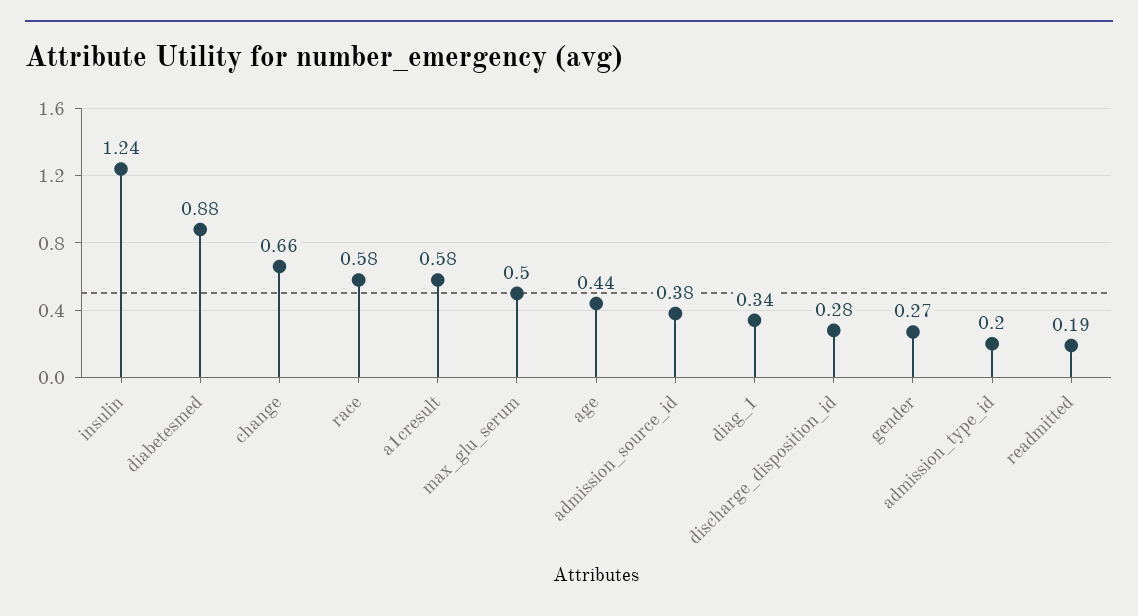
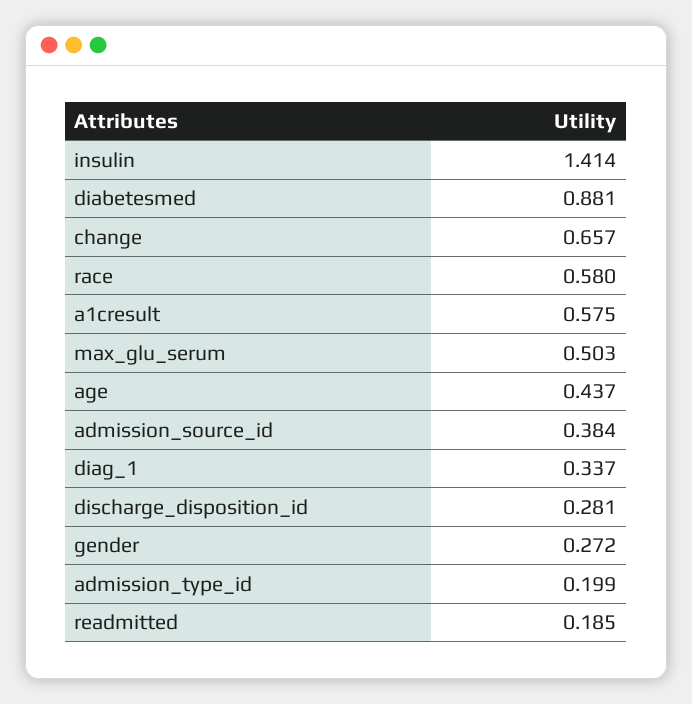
  {
-   "insulin": 1.24,
+   "insulin": 1.414,
    "diabetesmed": 0.881,
    "change": 0.657,
    "race": 0.58,
    "a1cresult": 0.575,
    "max_glu_serum": 0.503,
    "age": 0.437,
    "admission_source_id": 0.384,
    "diag_1": 0.337,
    "discharge_disposition_id": 0.281,
    "gender": 0.272,
    "admission_type_id": 0.199,
    "readmitted": 0.185
  }

